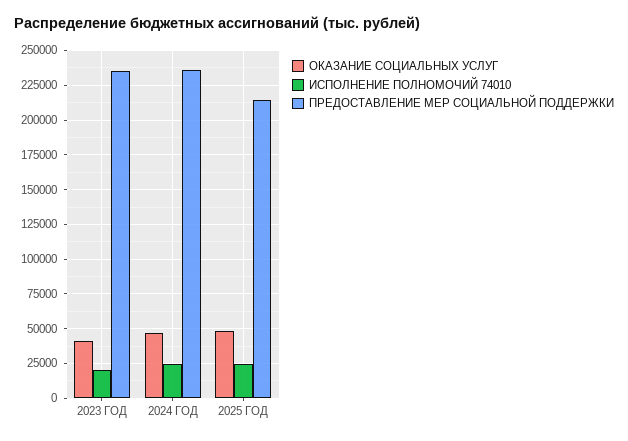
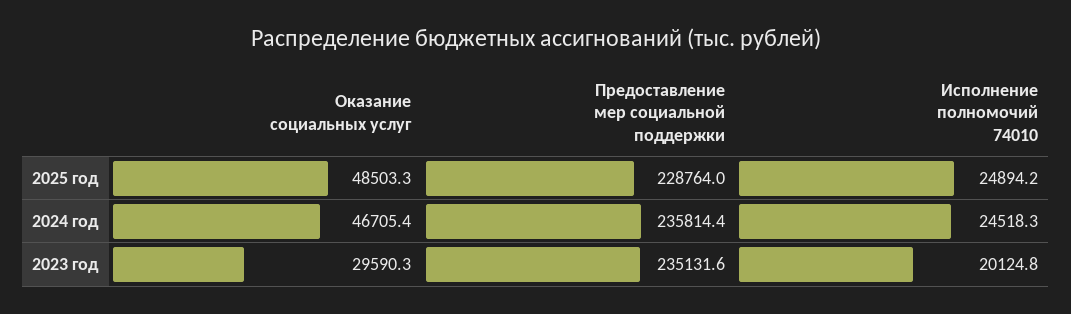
  {
    "ОКАЗАНИЕ СОЦИАЛЬНЫХ УСЛУГ": {
-     "2023 ГОД": 40000,
+     "2023 ГОД": 29590.3,
      "2024 ГОД": 46705.4,
      "2025 ГОД": 48503.3
    },
    "ИСПОЛНЕНИЕ ПОЛНОМОЧИЙ 74010": {
      "2023 ГОД": 20124.8,
      "2024 ГОД": 24518.3,
      "2025 ГОД": 24894.2
    },
    "ПРЕДОСТАВЛЕНИЕ МЕР СОЦИАЛЬНОЙ ПОДДЕРЖКИ": {
      "2023 ГОД": 235131.6,
      "2024 ГОД": 235814.4,
-     "2025 ГОД": 215000
+     "2025 ГОД": 228764
    }
  }

